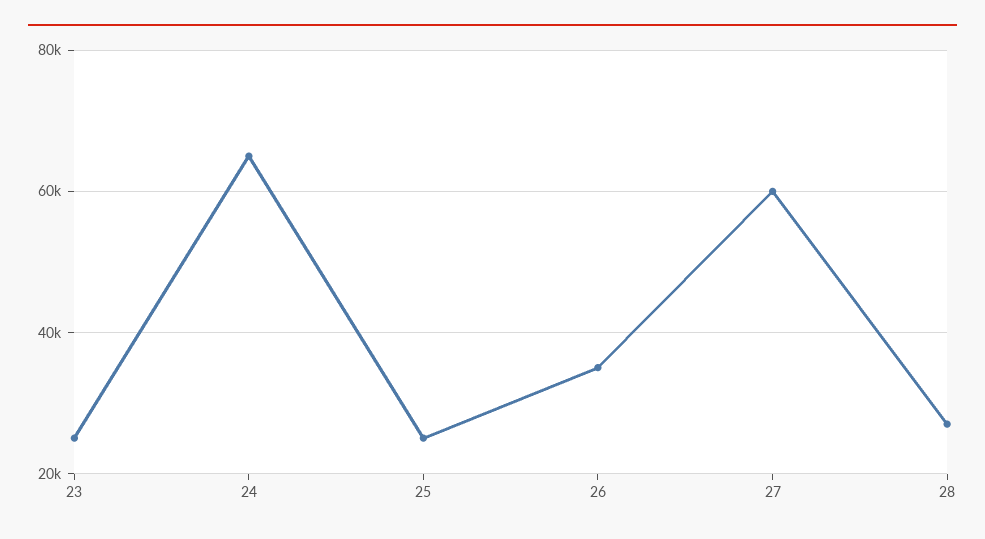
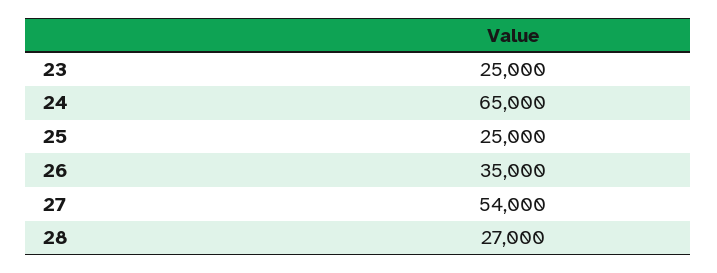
  {
    "23": 25000,
    "24": 65000,
    "25": 25000,
    "26": 35000,
-   "27": 60000,
+   "27": 54000,
    "28": 27000
  }

